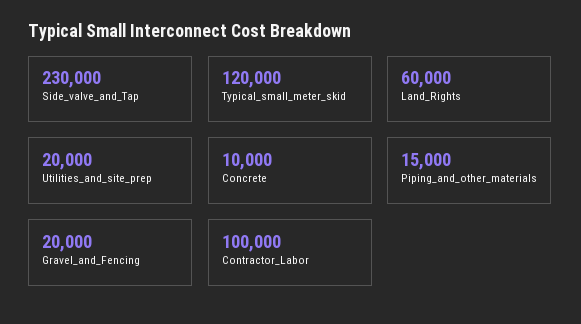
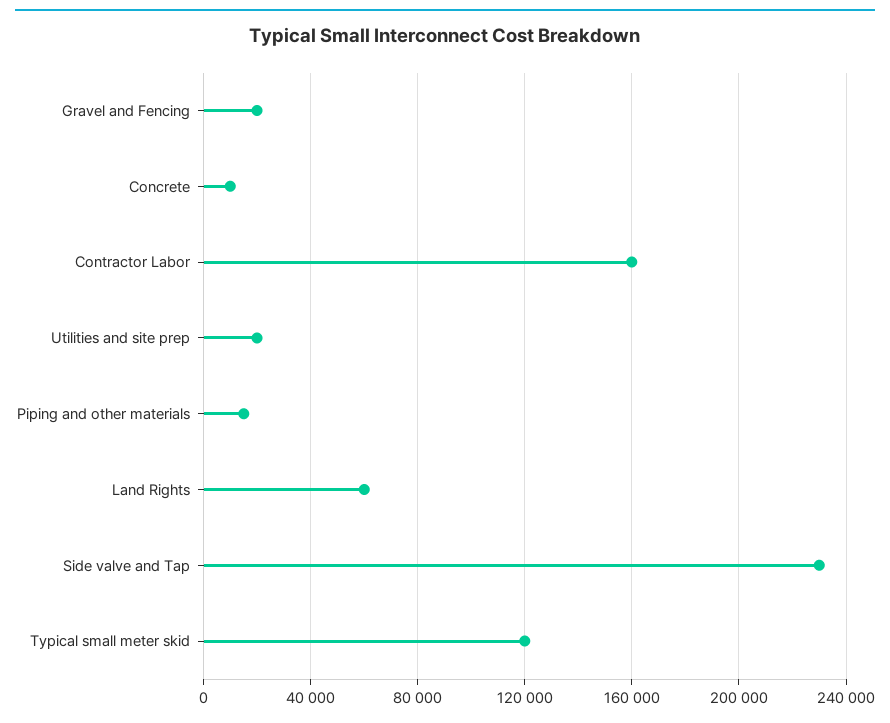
  {
    "Side_valve_and_Tap": 230000,
    "Typical_small_meter_skid": 120000,
    "Land_Rights": 60000,
    "Utilities_and_site_prep": 20000,
    "Concrete": 10000,
    "Piping_and_other_materials": 15000,
    "Gravel_and_Fencing": 20000,
-   "Contractor_Labor": 100000
+   "Contractor_Labor": 160000
  }

